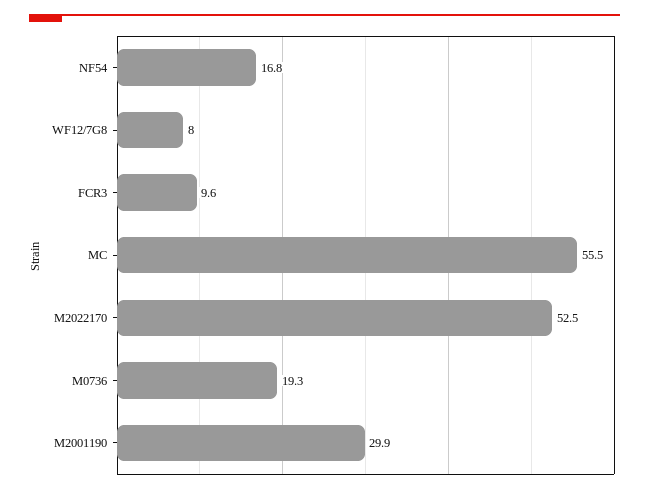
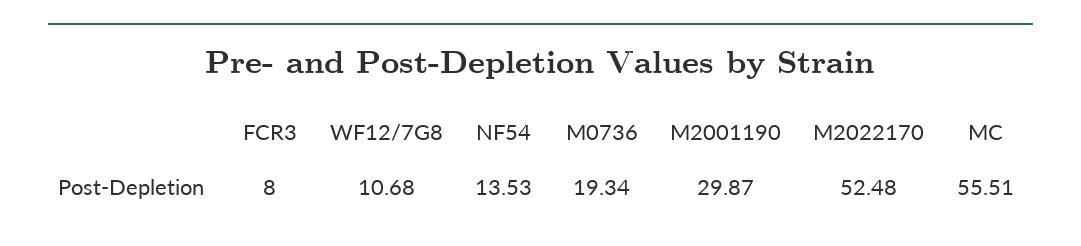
  {
-   "NF54": 16.8,
+   "NF54": 13.53,
-   "WF12/7G8": 8,
+   "WF12/7G8": 10.68,
-   "FCR3": 9.6,
+   "FCR3": 8,
    "MC": 55.51,
    "M2022170": 52.48,
    "M0736": 19.34,
    "M2001190": 29.87
  }

